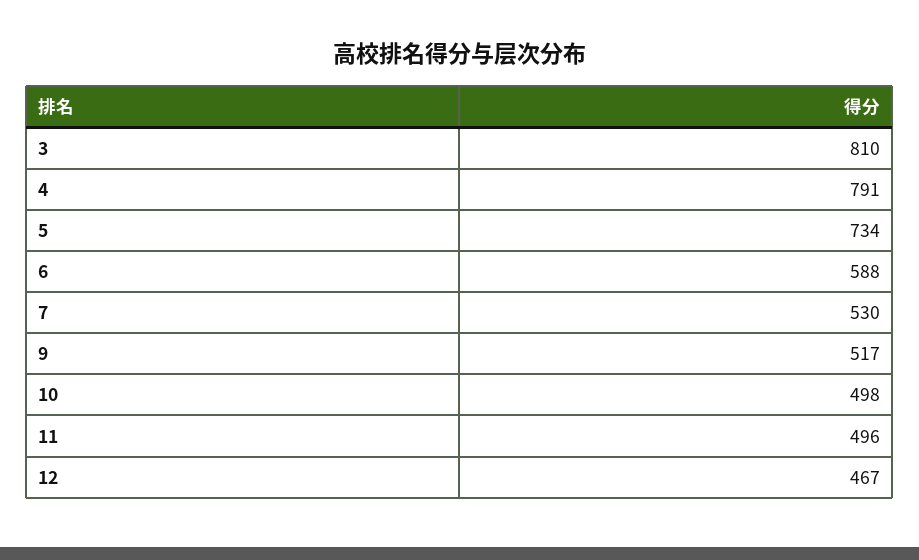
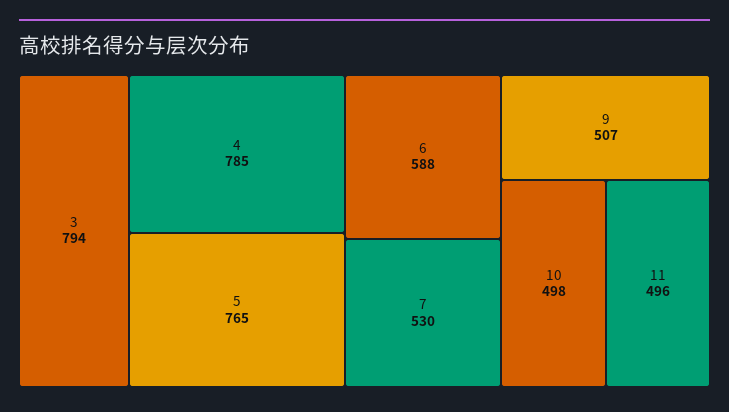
  {
-   "3": 810,
+   "3": 794,
-   "4": 791,
+   "4": 785,
-   "5": 734,
+   "5": 765,
    "6": 588,
    "7": 530,
-   "9": 517,
+   "9": 507,
    "10": 498,
-   "11": 496,
+   "11": 496
-   "12": 467
  }

